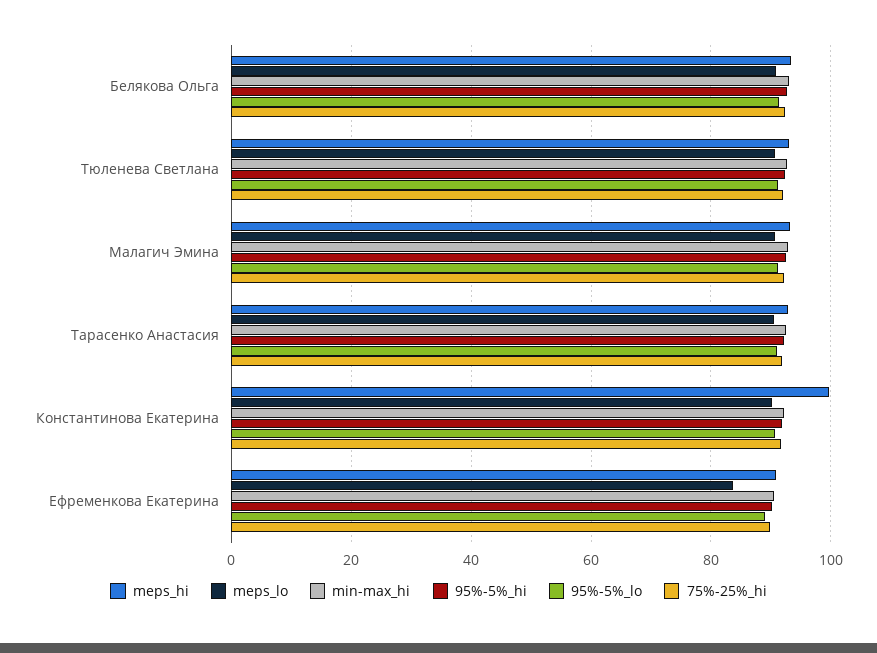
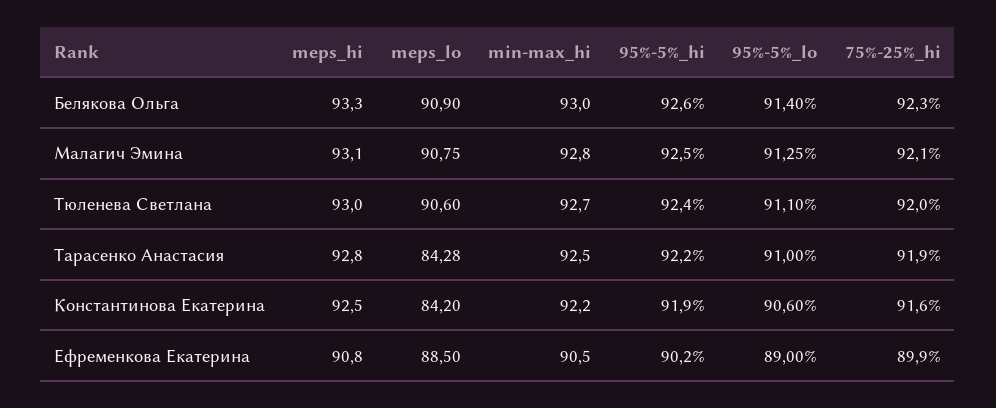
  {
    "meps_hi": {
      "Белякова Ольга": 93.3,
      "Тюленева Светлана": 93,
      "Малагич Эмина": 93.1,
      "Тарасенко Анастасия": 92.8,
-     "Константинова Екатерина": 100,
+     "Константинова Екатерина": 92.5,
      "Ефременкова Екатерина": 90.8
    },
    "meps_lo": {
      "Белякова Ольга": 90.9,
      "Тюленева Светлана": 90.6,
      "Малагич Эмина": 90.75,
-     "Тарасенко Анастасия": 90,
+     "Тарасенко Анастасия": 84.28,
-     "Константинова Екатерина": 90,
+     "Константинова Екатерина": 84.2,
-     "Ефременкова Екатерина": 84
+     "Ефременкова Екатерина": 88.5
    },
    "min-max_hi": {
      "Белякова Ольга": 93,
      "Тюленева Светлана": 92.7,
      "Малагич Эмина": 92.8,
      "Тарасенко Анастасия": 92.5,
      "Константинова Екатерина": 92.2,
      "Ефременкова Екатерина": 90.5
    },
    "95%-5%_hi": {
      "Белякова Ольга": 92.6,
      "Тюленева Светлана": 92.4,
      "Малагич Эмина": 92.5,
      "Тарасенко Анастасия": 92.2,
      "Константинова Екатерина": 91.9,
      "Ефременкова Екатерина": 90.2
    },
    "95%-5%_lo": {
      "Белякова Ольга": 91.4,
      "Тюленева Светлана": 91.1,
      "Малагич Эмина": 91.25,
      "Тарасенко Анастасия": 91,
      "Константинова Екатерина": 90.6,
      "Ефременкова Екатерина": 89
    },
    "75%-25%_hi": {
      "Белякова Ольга": 92.3,
      "Тюленева Светлана": 92,
      "Малагич Эмина": 92.1,
      "Тарасенко Анастасия": 91.9,
      "Константинова Екатерина": 91.6,
      "Ефременкова Екатерина": 89.9
    }
  }

